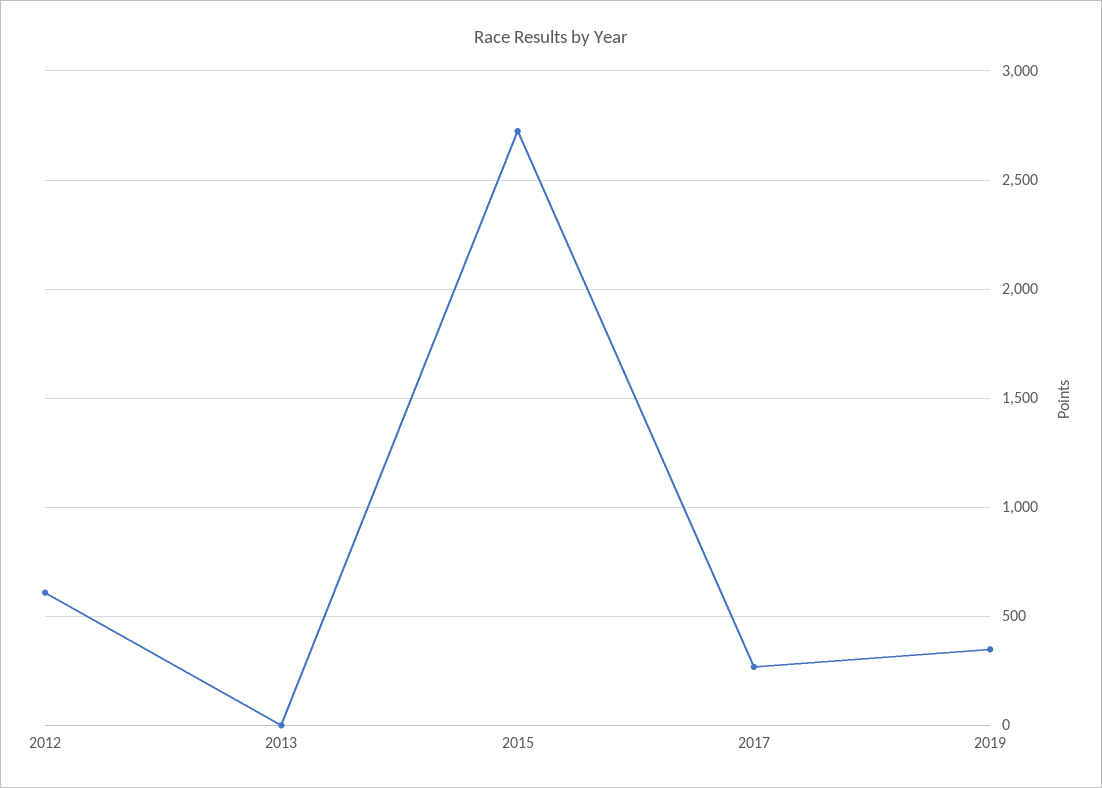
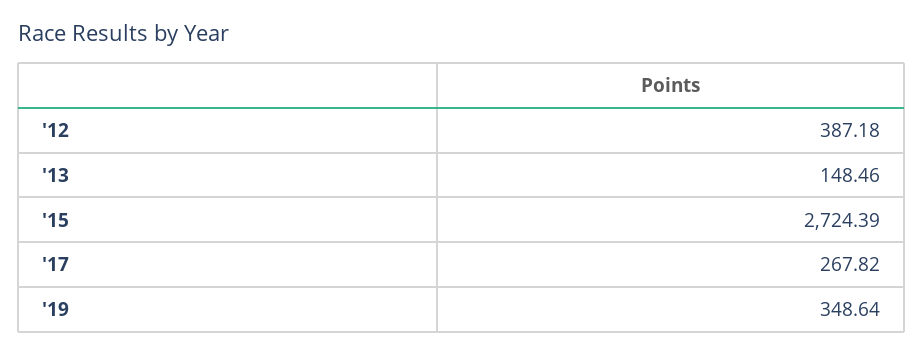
  {
-   "2012": 600,
+   "2012": 387.18,
-   "2013": 0,
+   "2013": 148.46,
    "2015": 2724.39,
    "2017": 267.82,
    "2019": 348.64
  }

